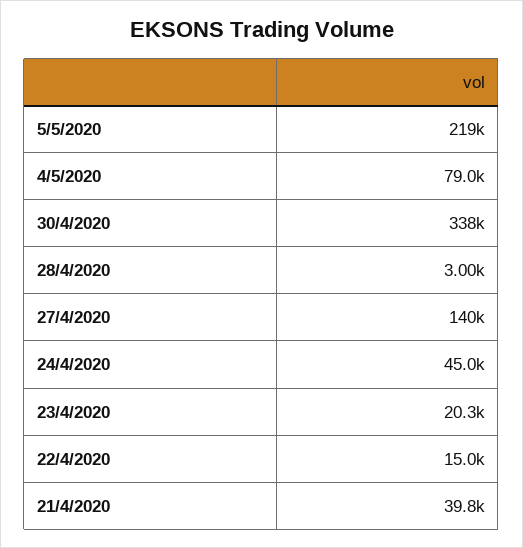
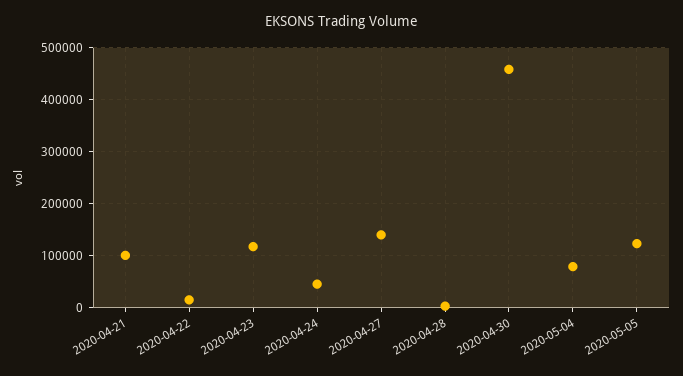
  {
-   "5/5/2020": 219000,
+   "5/5/2020": 120000,
    "4/5/2020": 79000,
-   "30/4/2020": 338000,
+   "30/4/2020": 460000,
    "28/4/2020": 3000,
    "27/4/2020": 140000,
    "24/4/2020": 45000,
-   "23/4/2020": 20300,
+   "23/4/2020": 120000,
    "22/4/2020": 15000,
-   "21/4/2020": 39800
+   "21/4/2020": 100000
  }

